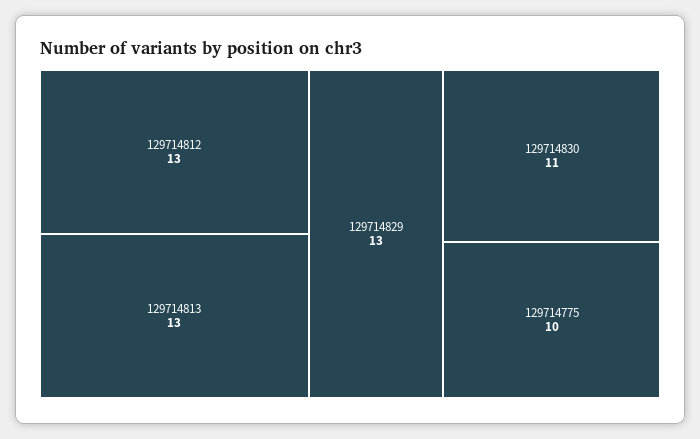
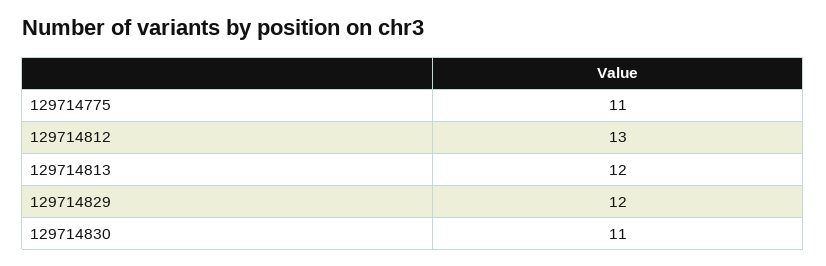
  {
    "129714812": 13,
-   "129714813": 13,
+   "129714813": 12,
-   "129714829": 13,
+   "129714829": 12,
    "129714830": 11,
-   "129714775": 10
+   "129714775": 11
  }

